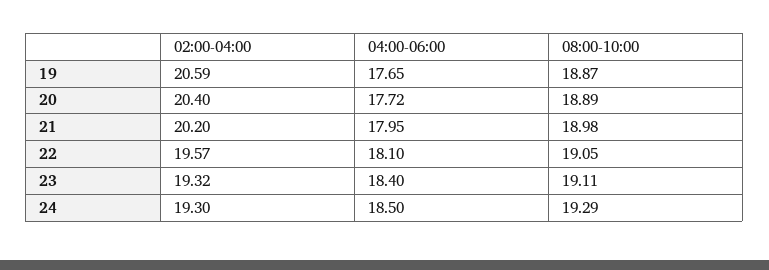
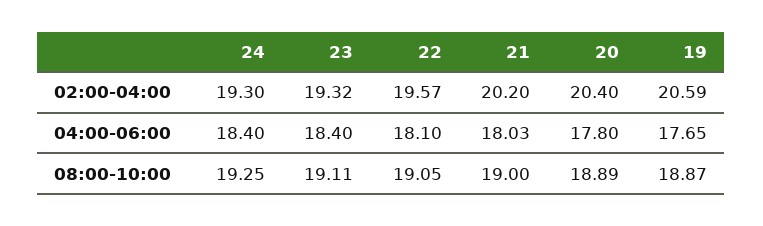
  {
    "02:00-04:00": {
      "19": 20.59,
      "20": 20.4,
      "21": 20.2,
      "22": 19.57,
      "23": 19.32,
      "24": 19.3
    },
    "04:00-06:00": {
      "19": 17.65,
-     "20": 17.72,
+     "20": 17.8,
-     "21": 17.95,
+     "21": 18.03,
      "22": 18.1,
      "23": 18.4,
-     "24": 18.5
+     "24": 18.4
    },
    "08:00-10:00": {
      "19": 18.87,
      "20": 18.89,
-     "21": 18.98,
+     "21": 19,
      "22": 19.05,
      "23": 19.11,
-     "24": 19.29
+     "24": 19.25
    }
  }

